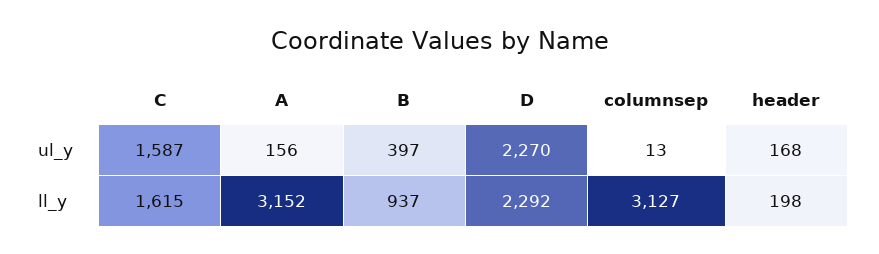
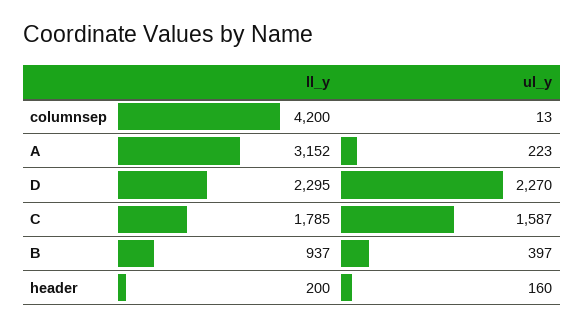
  {
    "C": {
      "ul_y": 1587,
-     "ll_y": 1615
+     "ll_y": 1785
    },
    "A": {
-     "ul_y": 156,
+     "ul_y": 223,
      "ll_y": 3152
    },
    "B": {
      "ul_y": 397,
      "ll_y": 937
    },
    "D": {
      "ul_y": 2270,
-     "ll_y": 2292
+     "ll_y": 2295
    },
    "columnsep": {
      "ul_y": 13,
-     "ll_y": 3127
+     "ll_y": 4200
    },
    "header": {
-     "ul_y": 168,
+     "ul_y": 160,
-     "ll_y": 198
+     "ll_y": 200
    }
  }

